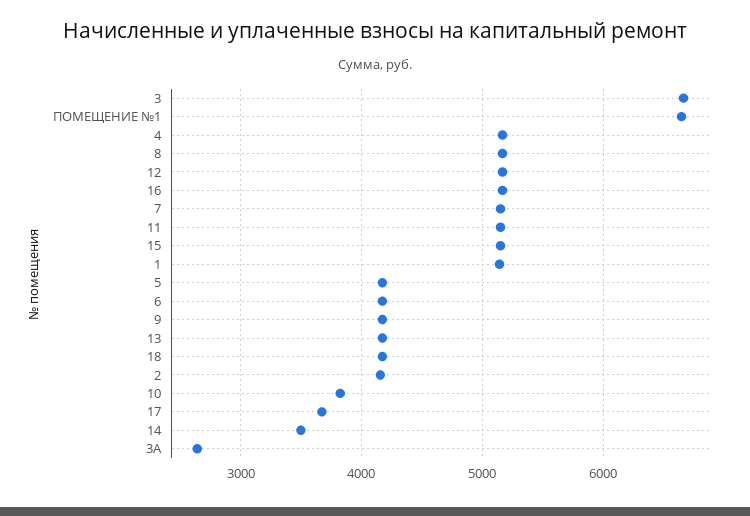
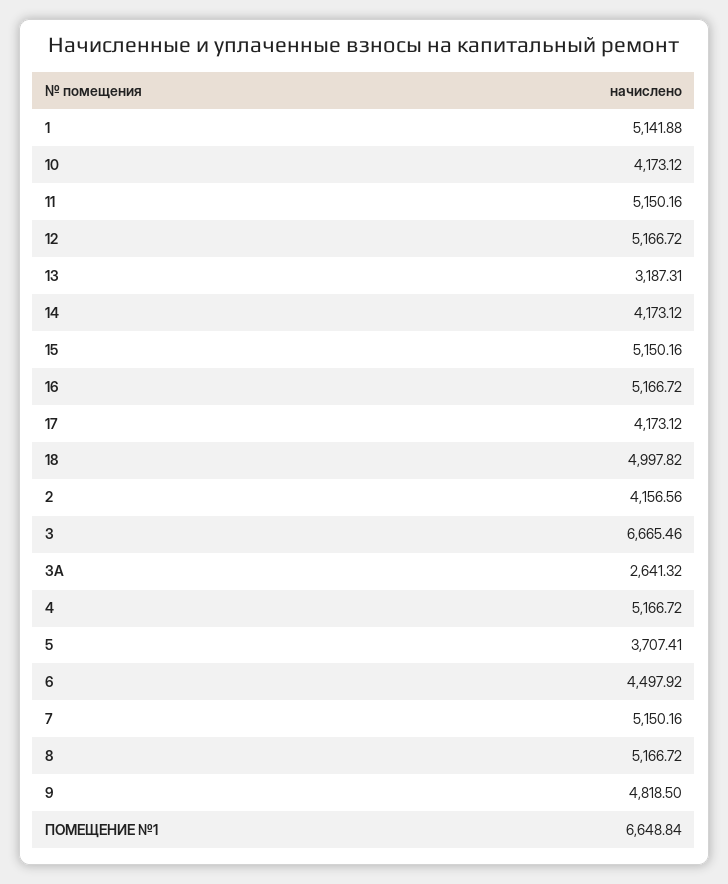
  {
    "3": 6665.46,
    "ПОМЕЩЕНИЕ №1": 6648.84,
    "4": 5166.72,
    "8": 5166.72,
    "12": 5166.72,
    "16": 5166.72,
    "7": 5150.16,
    "11": 5150.16,
    "15": 5150.16,
    "1": 5141.88,
-   "5": 4200,
+   "5": 3707.41,
-   "6": 4200,
+   "6": 4497.92,
-   "9": 4200,
+   "9": 4818.5,
-   "13": 4200,
+   "13": 3187.31,
-   "18": 4200,
+   "18": 4997.82,
    "2": 4156.56,
-   "10": 3800,
+   "10": 4173.12,
-   "17": 3700,
+   "17": 4173.12,
-   "14": 3500,
+   "14": 4173.12,
    "3А": 2641.32
  }

